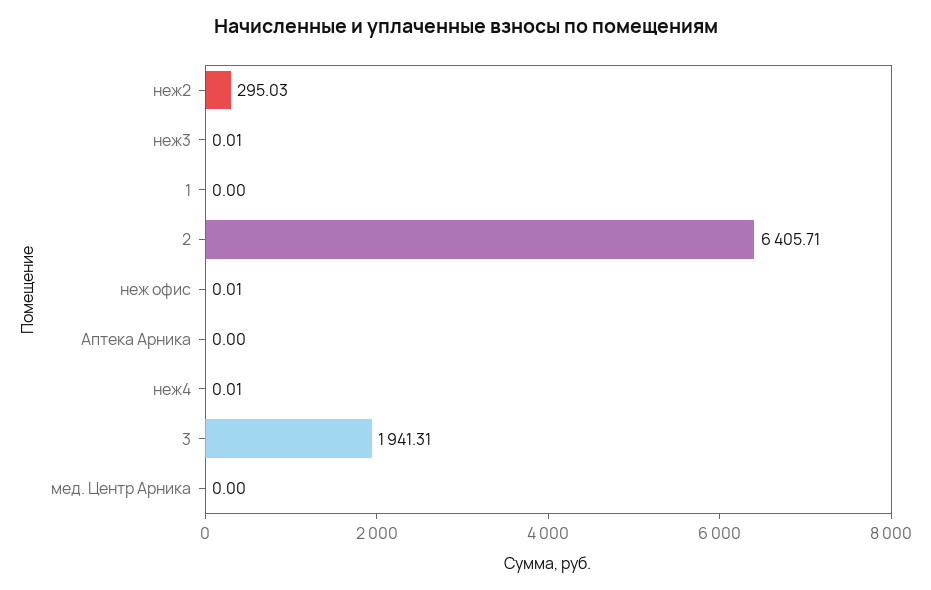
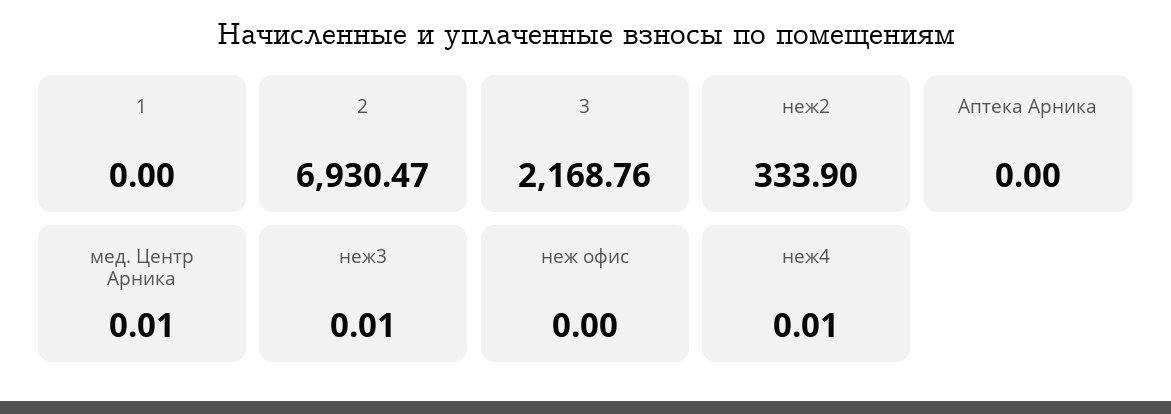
  {
-   "неж2": 295.03,
+   "неж2": 333.9,
    "неж3": 0.01,
    "1": 0,
-   "2": 6405.71,
+   "2": 6930.47,
-   "неж офис": 0.01,
+   "неж офис": 0,
    "Аптека Арника": 0,
    "неж4": 0.01,
-   "3": 1941.31,
+   "3": 2168.76,
-   "мед. Центр Арника": 0
+   "мед. Центр Арника": 0.01
  }

